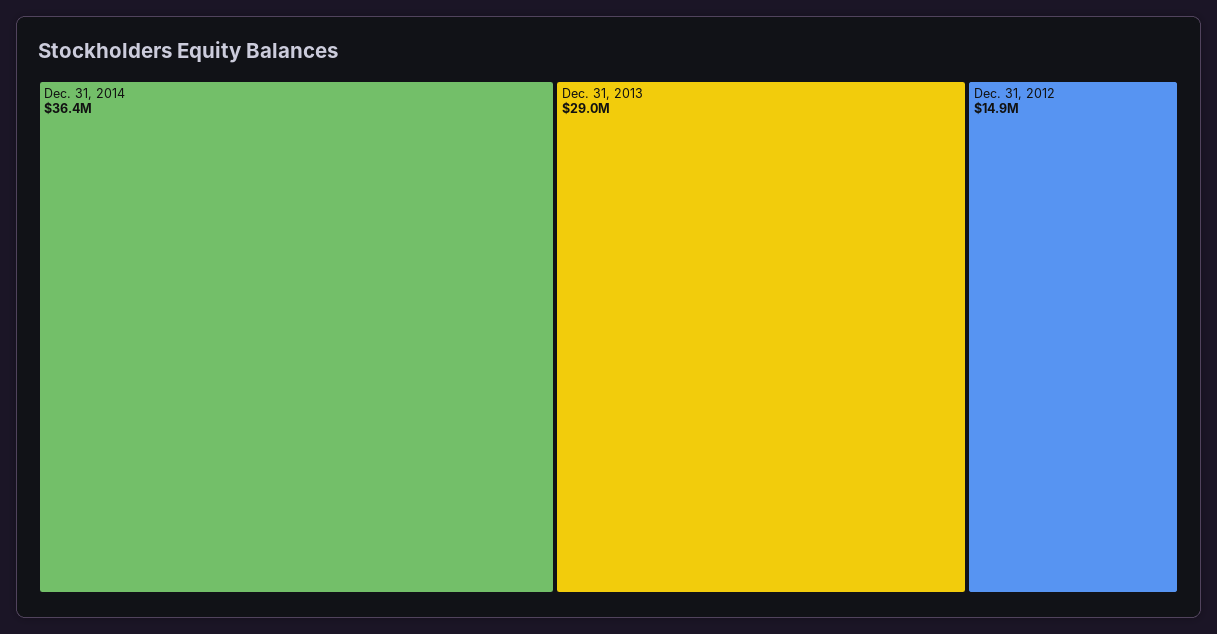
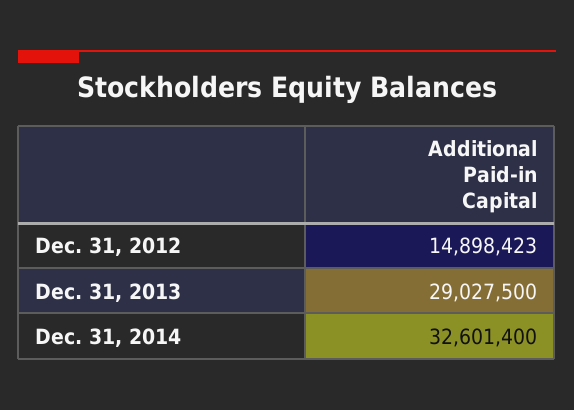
  {
-   "Dec. 31, 2014": 36400000,
+   "Dec. 31, 2014": 32601400,
    "Dec. 31, 2013": 29027500,
    "Dec. 31, 2012": 14898423
  }

